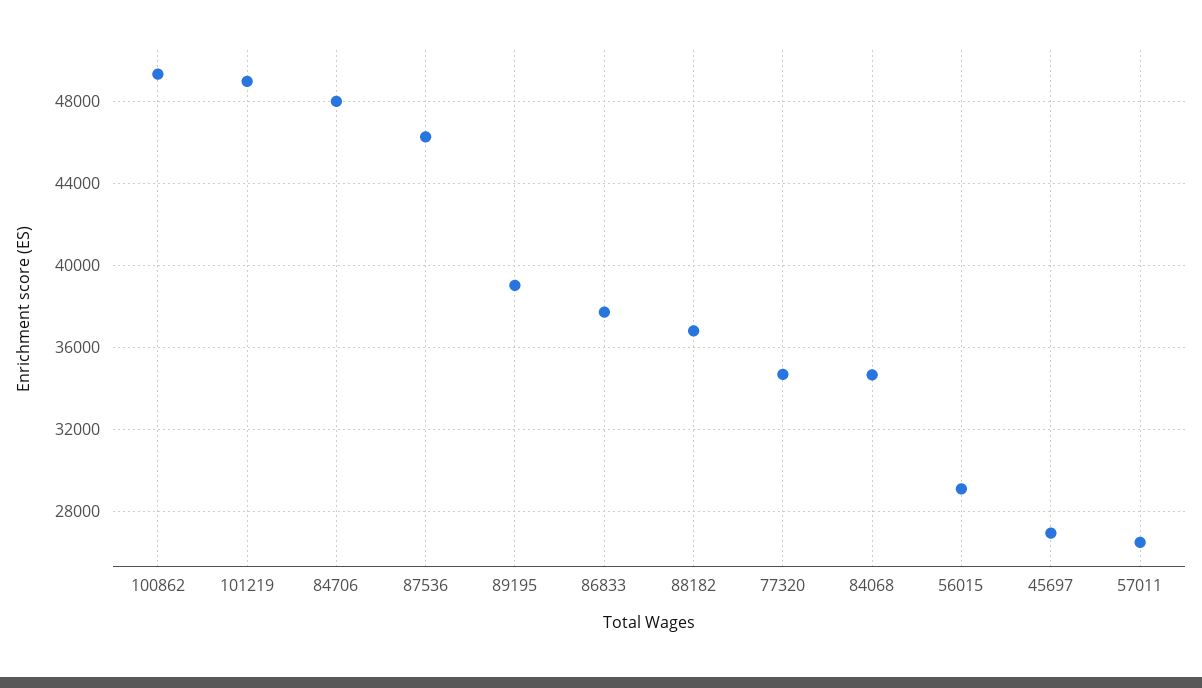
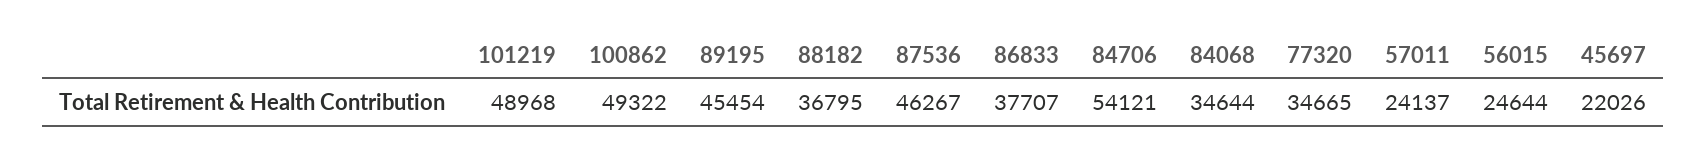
  {
    "100862": 49322,
    "101219": 48968,
-   "84706": 48000,
+   "84706": 54121,
    "87536": 46267,
-   "89195": 39000,
+   "89195": 45454,
    "86833": 37707,
    "88182": 36795,
    "77320": 34665,
    "84068": 34644,
-   "56015": 29000,
+   "56015": 24644,
-   "45697": 27000,
+   "45697": 22026,
-   "57011": 26500
+   "57011": 24137
  }

